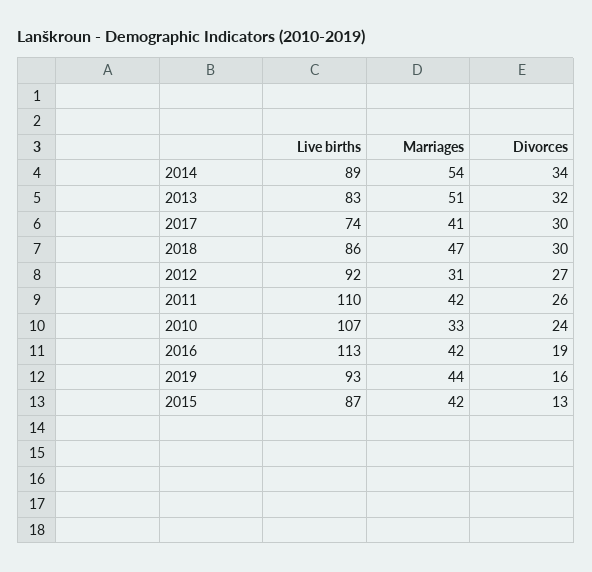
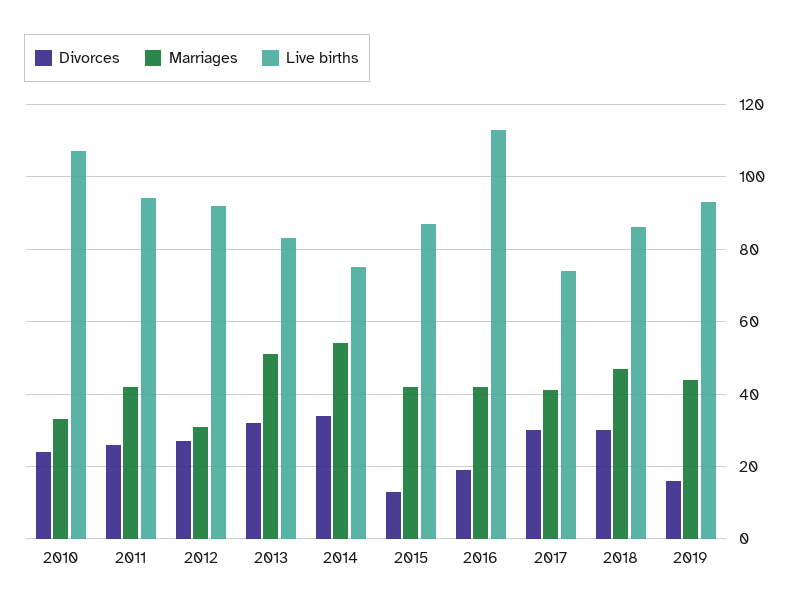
  {
    "Live births": {
-     "2014": 89,
+     "2014": 75,
      "2013": 83,
      "2017": 74,
      "2018": 86,
      "2012": 92,
-     "2011": 110,
+     "2011": 95,
      "2010": 107,
      "2016": 113,
      "2019": 93,
      "2015": 87
    },
    "Marriages": {
      "2014": 54,
      "2013": 51,
      "2017": 41,
      "2018": 47,
      "2012": 31,
      "2011": 42,
      "2010": 33,
      "2016": 42,
      "2019": 44,
      "2015": 42
    },
    "Divorces": {
      "2014": 34,
      "2013": 32,
      "2017": 30,
      "2018": 30,
      "2012": 27,
      "2011": 26,
      "2010": 24,
      "2016": 19,
      "2019": 16,
      "2015": 13
    }
  }

